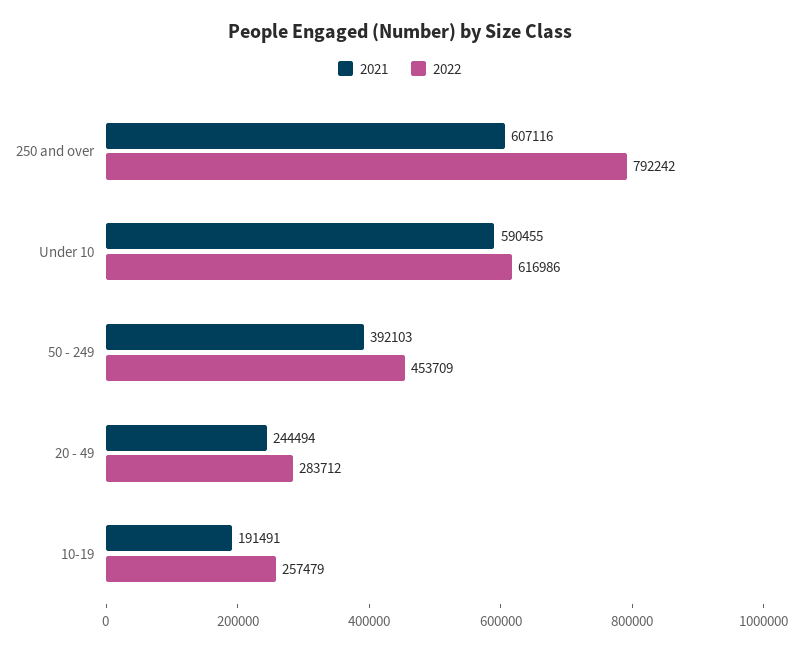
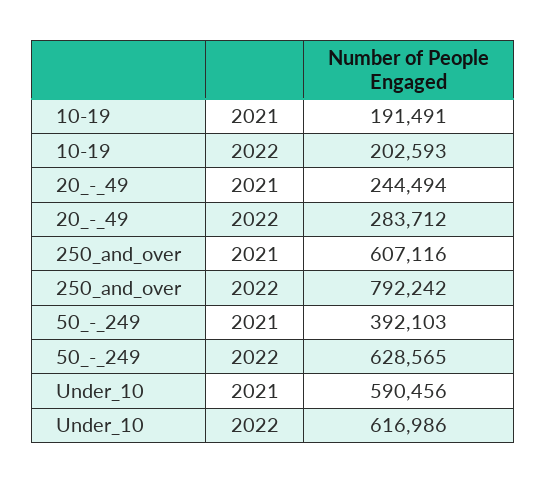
  {
    "2021": {
      "250 and over": 607116,
-     "Under 10": 590455,
+     "Under 10": 590456,
      "50 - 249": 392103,
      "20 - 49": 244494,
      "10-19": 191491
    },
    "2022": {
      "250 and over": 792242,
      "Under 10": 616986,
-     "50 - 249": 453709,
+     "50 - 249": 628565,
      "20 - 49": 283712,
-     "10-19": 257479
+     "10-19": 202593
    }
  }

